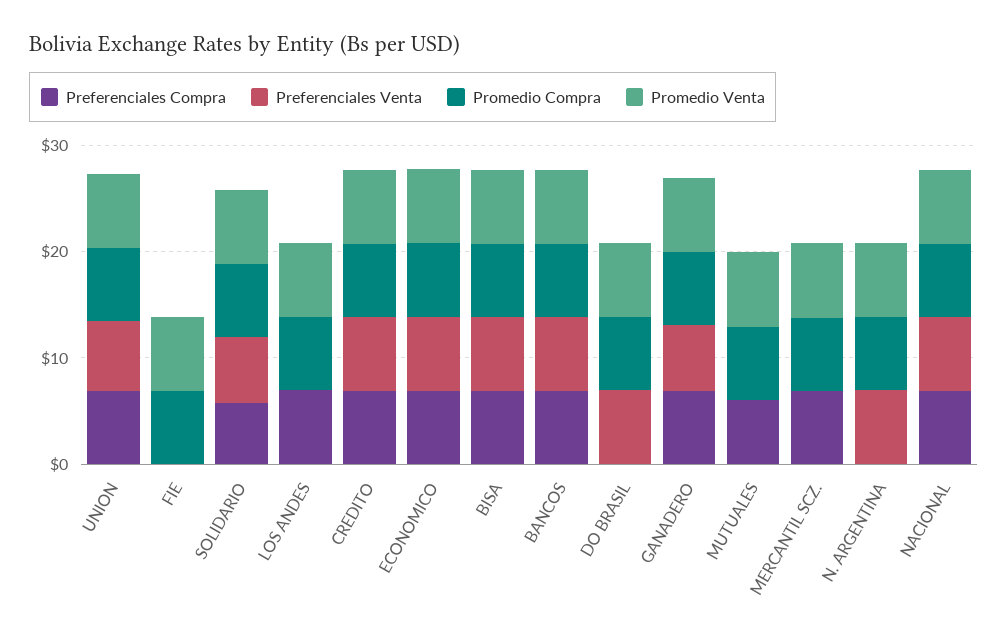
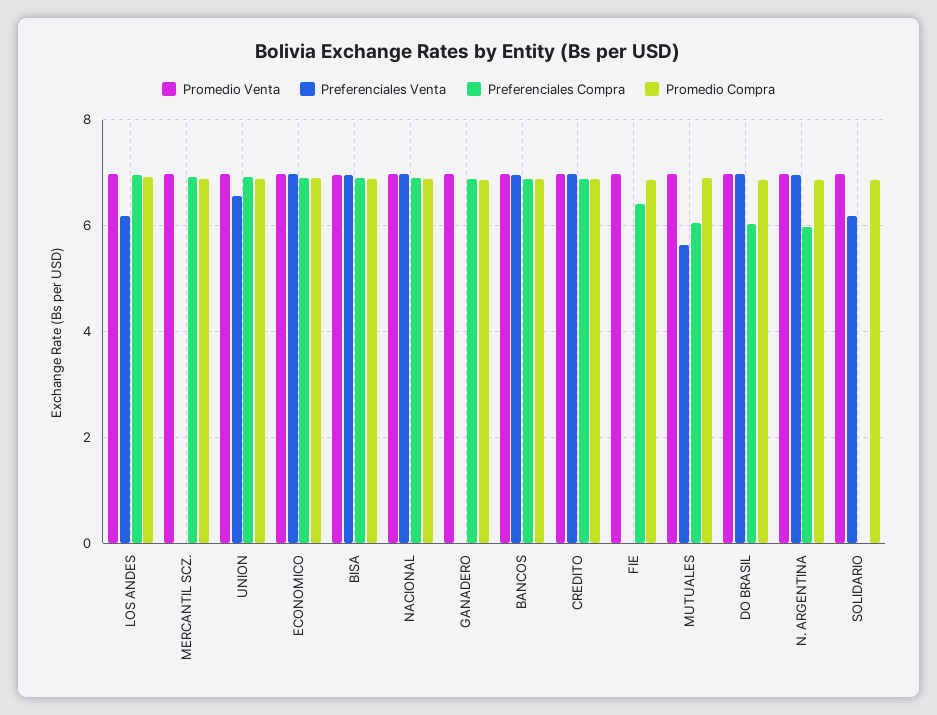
  {
    "Preferenciales Compra": {
      "UNION": 7,
-     "FIE": 0,
+     "FIE": 6.4,
-     "SOLIDARIO": 6,
+     "SOLIDARIO": 0,
      "LOS ANDES": 7,
      "CREDITO": 6.8,
      "ECONOMICO": 7,
      "BISA": 6.8,
      "BANCOS": 6.8,
-     "DO BRASIL": 0,
+     "DO BRASIL": 6,
      "GANADERO": 6.8,
      "MUTUALES": 6,
      "MERCANTIL SCZ.": 7,
-     "N. ARGENTINA": 0,
+     "N. ARGENTINA": 6,
      "NACIONAL": 6.8
    },
    "Preferenciales Venta": {
      "UNION": 6.6,
      "FIE": 0,
      "SOLIDARIO": 6.2,
-     "LOS ANDES": 0,
+     "LOS ANDES": 6.2,
      "CREDITO": 7,
      "ECONOMICO": 7,
      "BISA": 7,
      "BANCOS": 7,
      "DO BRASIL": 7,
-     "GANADERO": 6,
+     "GANADERO": 0,
-     "MUTUALES": 0,
+     "MUTUALES": 5.6,
      "MERCANTIL SCZ.": 0,
      "N. ARGENTINA": 7,
      "NACIONAL": 7
    },
    "Promedio Compra": {
      "UNION": 6.8,
      "FIE": 6.8,
      "SOLIDARIO": 6.8,
      "LOS ANDES": 7,
      "CREDITO": 6.8,
      "ECONOMICO": 6.8,
      "BISA": 6.8,
      "BANCOS": 6.8,
      "DO BRASIL": 6.8,
      "GANADERO": 6.8,
      "MUTUALES": 6.8,
      "MERCANTIL SCZ.": 6.8,
      "N. ARGENTINA": 6.8,
      "NACIONAL": 6.8
    },
    "Promedio Venta": {
      "UNION": 7,
      "FIE": 7,
      "SOLIDARIO": 7,
      "LOS ANDES": 7,
      "CREDITO": 7,
      "ECONOMICO": 7,
      "BISA": 7,
      "BANCOS": 7,
      "DO BRASIL": 7,
      "GANADERO": 7,
      "MUTUALES": 7,
      "MERCANTIL SCZ.": 7,
      "N. ARGENTINA": 7,
      "NACIONAL": 7
    }
  }

